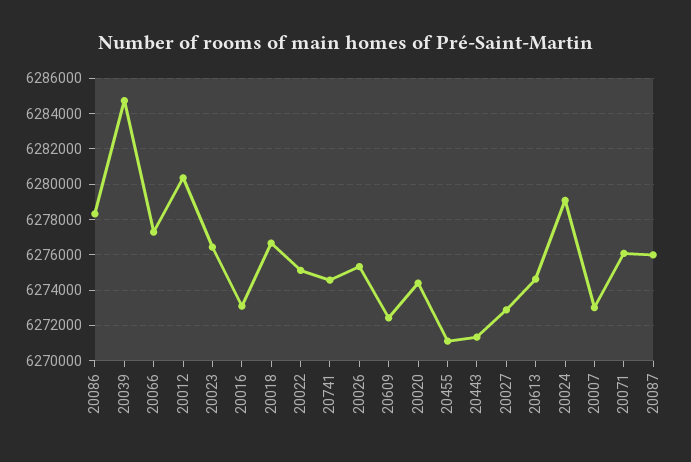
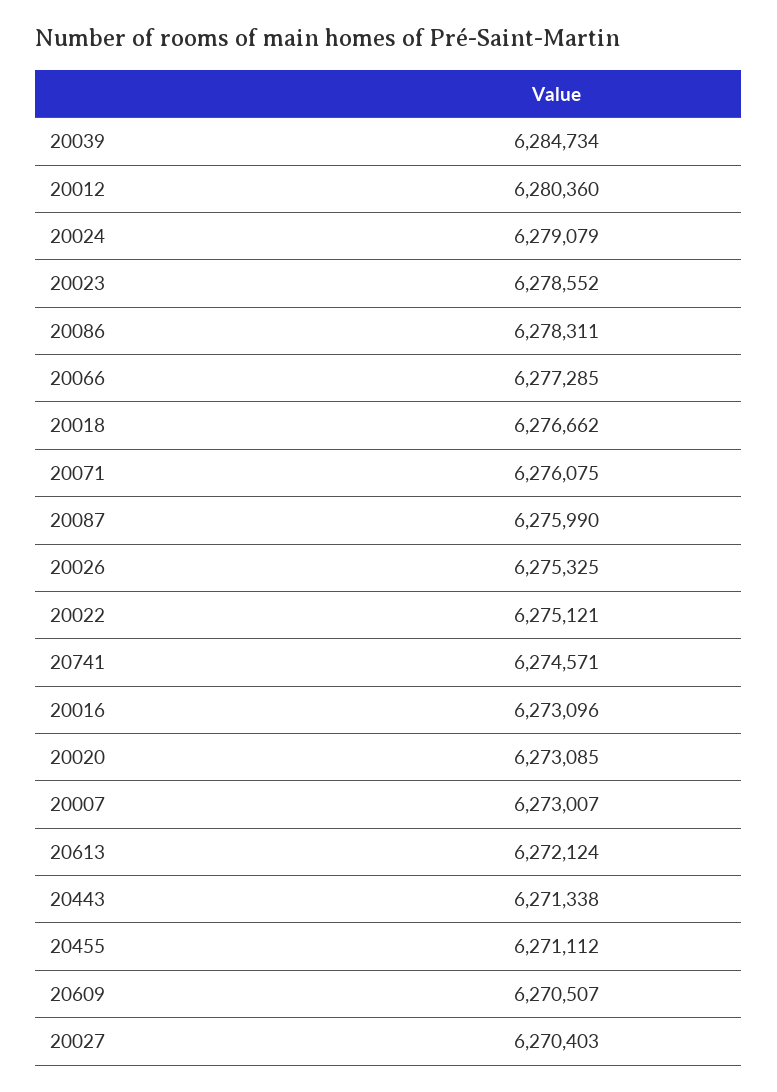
  {
    "20086": 6278311,
    "20039": 6284734,
    "20066": 6277285,
    "20012": 6280360,
-   "20023": 6276500,
+   "20023": 6278552,
    "20016": 6273096,
    "20018": 6276662,
    "20022": 6275121,
    "20741": 6274571,
    "20026": 6275325,
-   "20609": 6272500,
+   "20609": 6270507,
-   "20020": 6274500,
+   "20020": 6273085,
    "20455": 6271112,
    "20443": 6271338,
-   "20027": 6273000,
+   "20027": 6270403,
-   "20613": 6274500,
+   "20613": 6272124,
    "20024": 6279079,
    "20007": 6273007,
    "20071": 6276075,
    "20087": 6275990
  }

